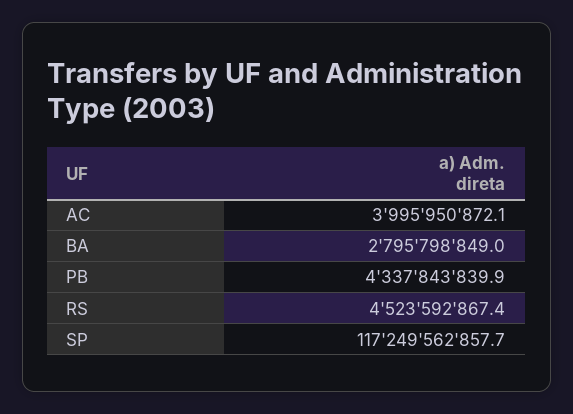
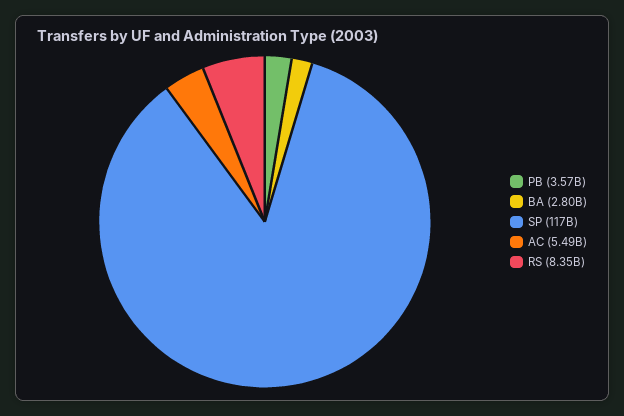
  {
-   "AC": 3995950872.1,
+   "AC": 5490000000,
    "BA": 2795798849,
-   "PB": 4337843839.9,
+   "PB": 3570000000,
-   "RS": 4523592867.4,
+   "RS": 8350000000,
    "SP": 117249562857.7
  }

